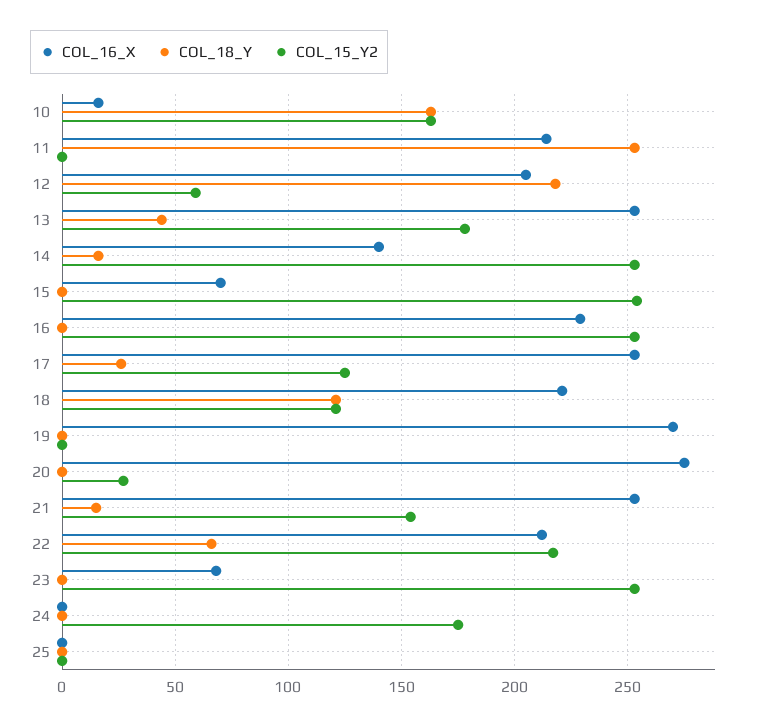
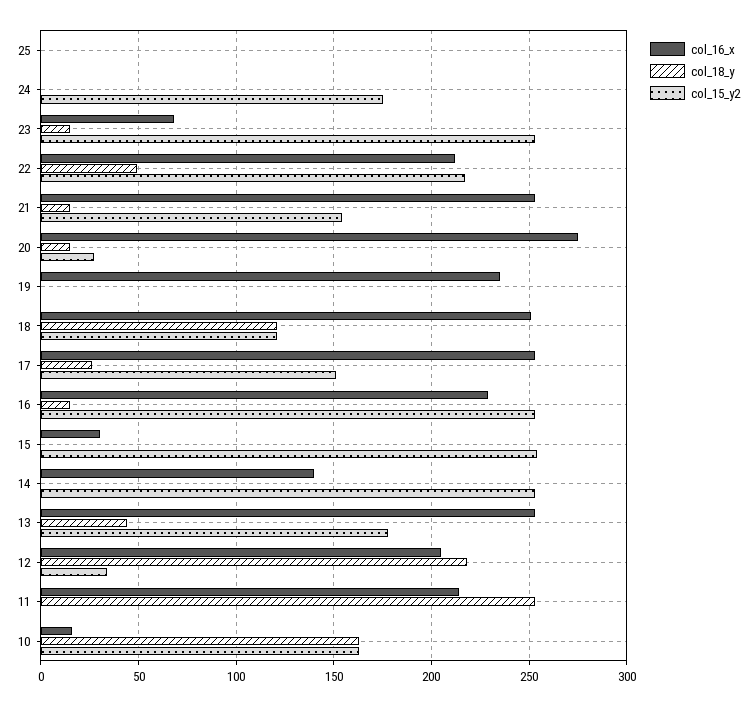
  {
    "COL_16_X": {
      "10": 15,
      "11": 215,
      "12": 205,
      "13": 255,
      "14": 140,
-     "15": 70,
+     "15": 30,
      "16": 230,
      "17": 255,
-     "18": 220,
+     "18": 250,
-     "19": 270,
+     "19": 235,
      "20": 275,
      "21": 255,
      "22": 210,
      "23": 70,
      "24": 0,
      "25": 0
    },
    "COL_18_Y": {
      "10": 165,
      "11": 255,
      "12": 220,
      "13": 45,
-     "14": 15,
+     "14": 0,
      "15": 0,
-     "16": 0,
+     "16": 15,
      "17": 25,
      "18": 120,
      "19": 0,
-     "20": 0,
+     "20": 15,
      "21": 15,
-     "22": 65,
+     "22": 50,
-     "23": 0,
+     "23": 15,
      "24": 0,
      "25": 0
    },
    "COL_15_Y2": {
      "10": 165,
      "11": 0,
-     "12": 60,
+     "12": 35,
      "13": 180,
      "14": 255,
      "15": 255,
      "16": 255,
-     "17": 125,
+     "17": 150,
      "18": 120,
      "19": 0,
      "20": 25,
      "21": 155,
      "22": 215,
      "23": 255,
      "24": 175,
      "25": 0
    }
  }

